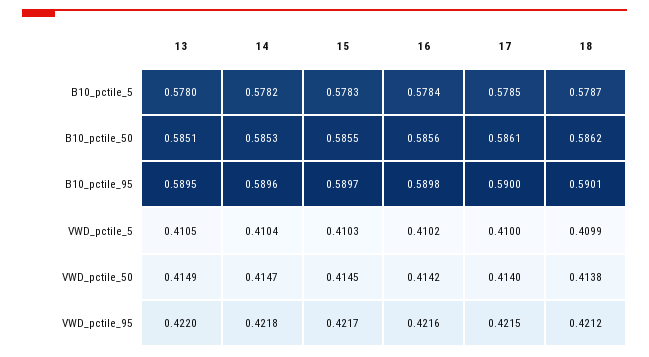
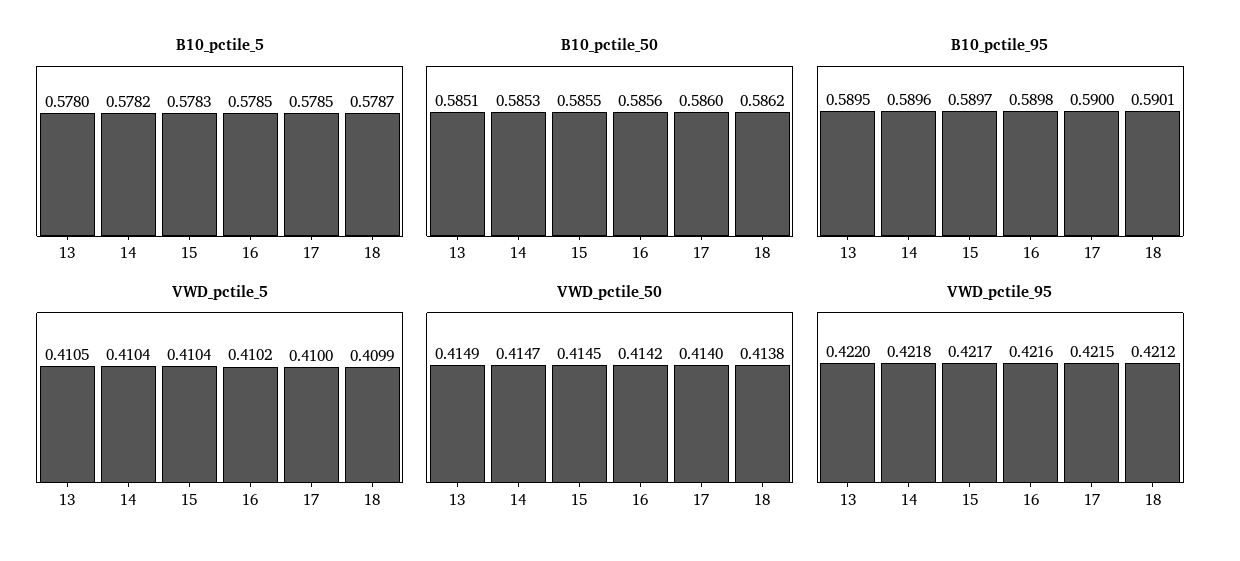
  {
    "B10_pctile_5": {
      "13": 0.578,
      "14": 0.5782,
      "15": 0.5783,
-     "16": 0.5784,
+     "16": 0.5785,
      "17": 0.5785,
      "18": 0.5787
    },
    "B10_pctile_50": {
      "13": 0.5851,
      "14": 0.5853,
      "15": 0.5855,
      "16": 0.5856,
-     "17": 0.5861,
+     "17": 0.586,
      "18": 0.5862
    },
    "B10_pctile_95": {
      "13": 0.5895,
      "14": 0.5896,
      "15": 0.5897,
      "16": 0.5898,
      "17": 0.59,
      "18": 0.5901
    },
    "VWD_pctile_5": {
      "13": 0.4105,
      "14": 0.4104,
-     "15": 0.4103,
+     "15": 0.4104,
      "16": 0.4102,
      "17": 0.41,
      "18": 0.4099
    },
    "VWD_pctile_50": {
      "13": 0.4149,
      "14": 0.4147,
      "15": 0.4145,
      "16": 0.4142,
      "17": 0.414,
      "18": 0.4138
    },
    "VWD_pctile_95": {
      "13": 0.422,
      "14": 0.4218,
      "15": 0.4217,
      "16": 0.4216,
      "17": 0.4215,
      "18": 0.4212
    }
  }

